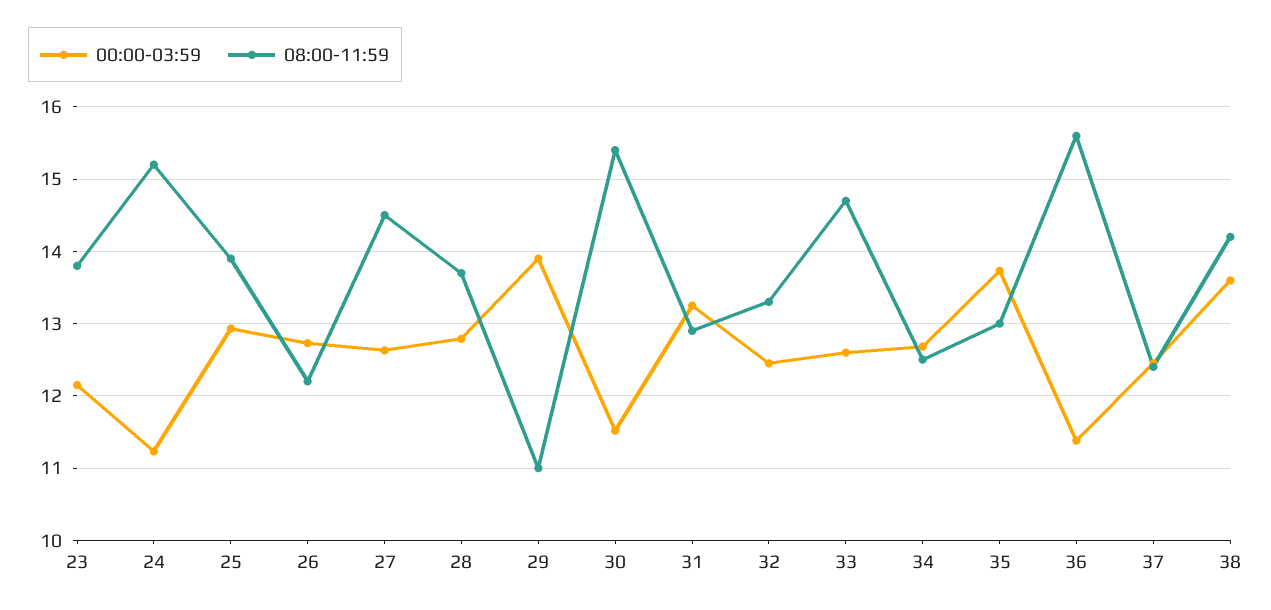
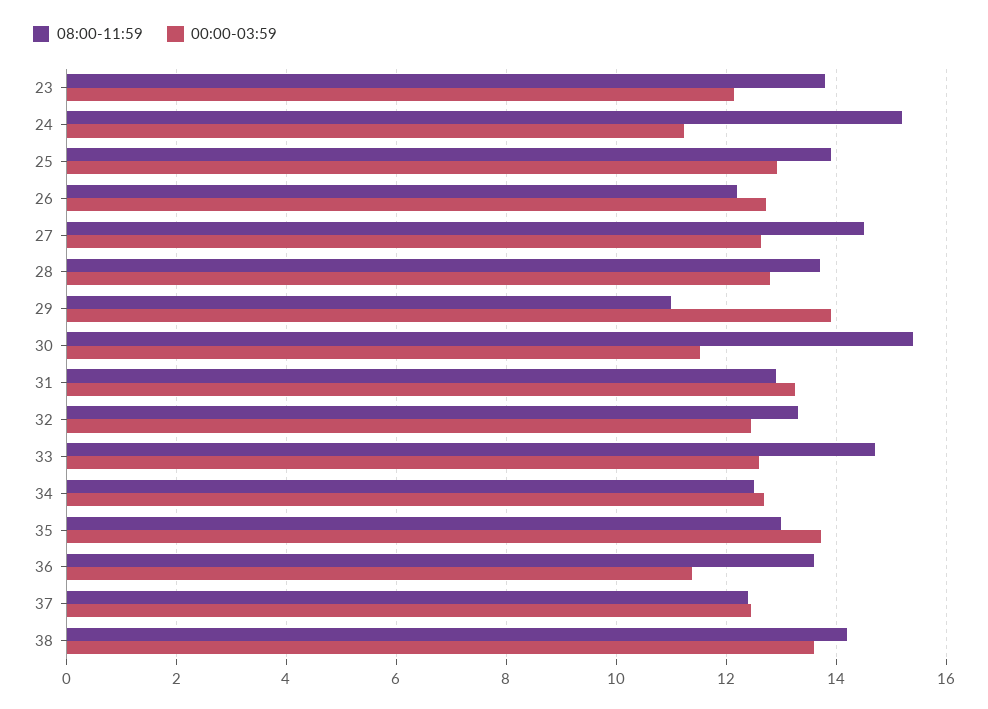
  {
    "00:00-03:59": {
      "23": 12.2,
      "24": 11.2,
      "25": 12.9,
      "26": 12.7,
      "27": 12.6,
      "28": 12.8,
      "29": 13.9,
      "30": 11.5,
      "31": 13.3,
      "32": 12.5,
      "33": 12.6,
      "34": 12.7,
      "35": 13.7,
      "36": 11.4,
      "37": 12.5,
      "38": 13.6
    },
    "08:00-11:59": {
      "23": 13.8,
      "24": 15.2,
      "25": 13.9,
      "26": 12.2,
      "27": 14.5,
      "28": 13.7,
      "29": 11,
      "30": 15.4,
      "31": 12.9,
      "32": 13.3,
      "33": 14.7,
      "34": 12.5,
      "35": 13,
-     "36": 15.6,
+     "36": 13.6,
      "37": 12.4,
      "38": 14.2
    }
  }

